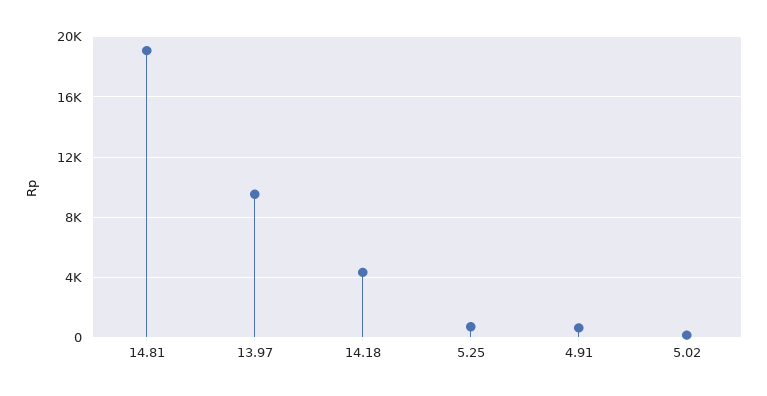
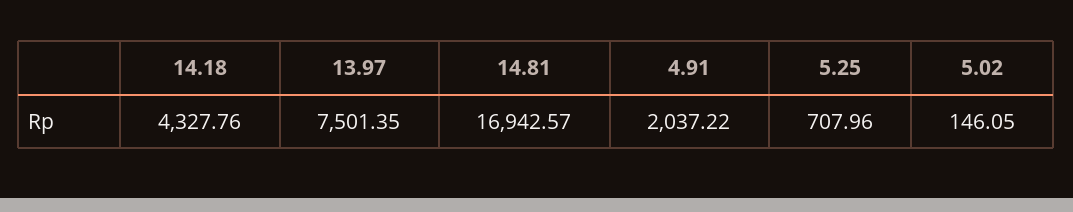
  {
-   "14.81": 19000,
+   "14.81": 16942.57,
-   "13.97": 9500,
+   "13.97": 7501.35,
    "14.18": 4327.76,
    "5.25": 707.96,
-   "4.91": 500,
+   "4.91": 2037.22,
    "5.02": 146.05
  }

